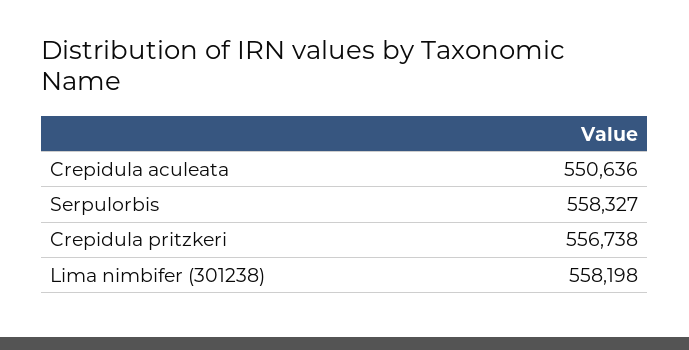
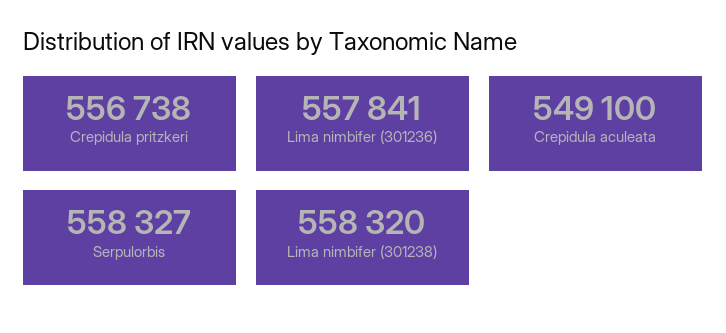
  {
-   "Crepidula aculeata": 550636,
+   "Crepidula aculeata": 549100,
    "Serpulorbis": 558327,
    "Crepidula pritzkeri": 556738,
-   "Lima nimbifer (301238)": 558198
+   "Lima nimbifer (301238)": 558320,
+   "Lima nimbifer (301236)": 557841
  }

